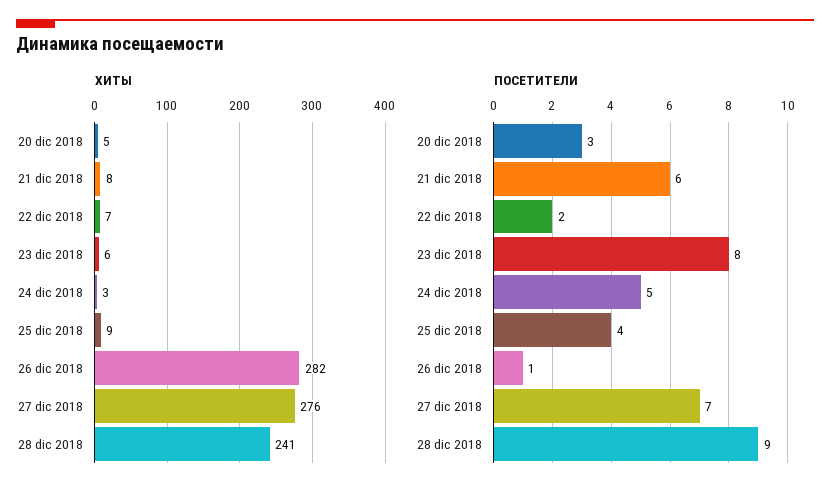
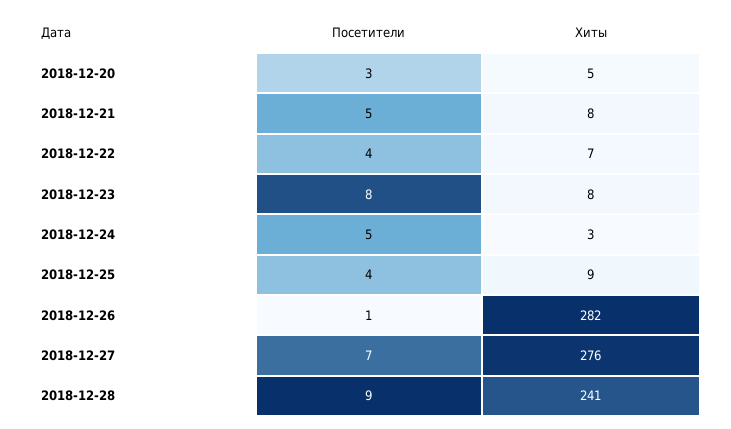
  {
    "ХИТЫ": {
      "20 dic 2018": 5,
      "21 dic 2018": 8,
      "22 dic 2018": 7,
-     "23 dic 2018": 6,
+     "23 dic 2018": 8,
      "24 dic 2018": 3,
      "25 dic 2018": 9,
      "26 dic 2018": 282,
      "27 dic 2018": 276,
      "28 dic 2018": 241
    },
    "ПОСЕТИТЕЛИ": {
      "20 dic 2018": 3,
-     "21 dic 2018": 6,
+     "21 dic 2018": 5,
-     "22 dic 2018": 2,
+     "22 dic 2018": 4,
      "23 dic 2018": 8,
      "24 dic 2018": 5,
      "25 dic 2018": 4,
      "26 dic 2018": 1,
      "27 dic 2018": 7,
      "28 dic 2018": 9
    }
  }

